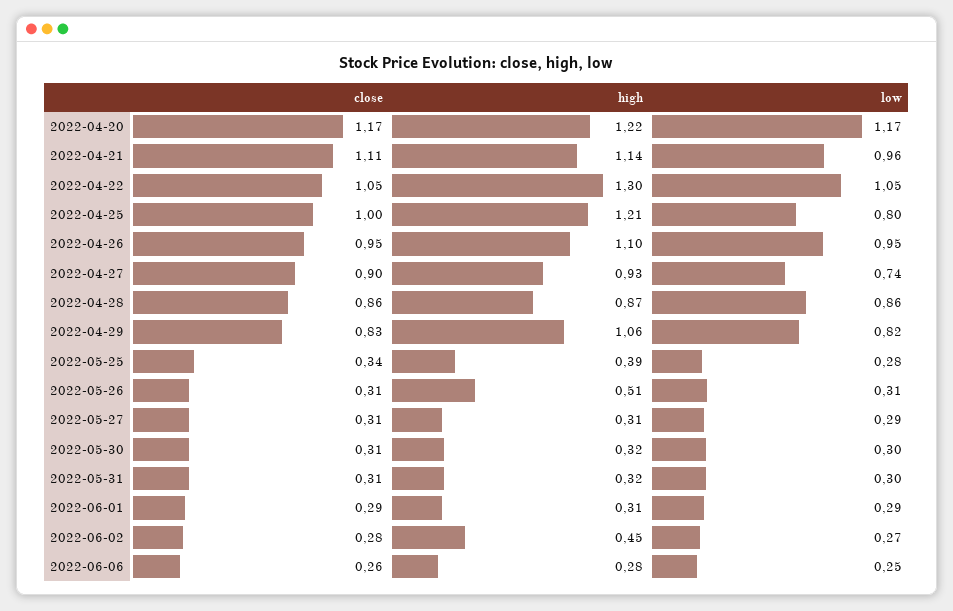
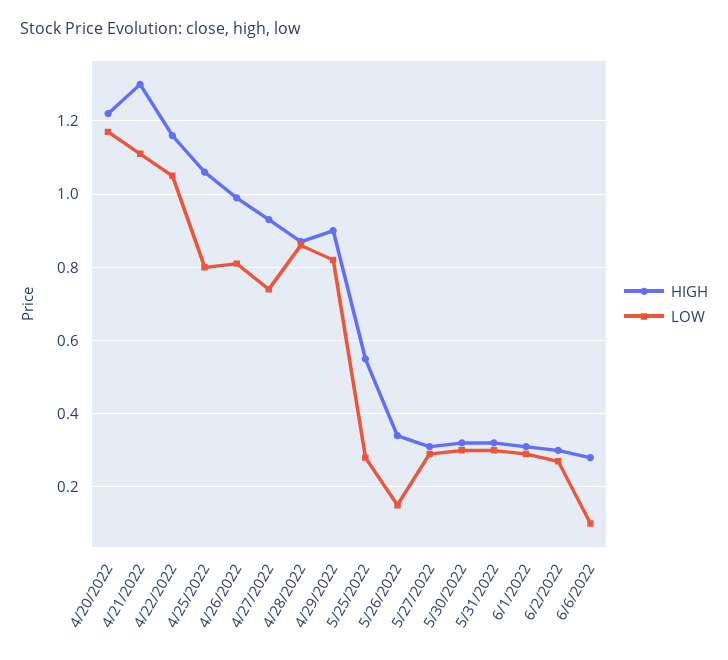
  {
-   "close": {
-     "2022-04-20": 1.17,
-     "2022-04-21": 1.11,
-     "2022-04-22": 1.05,
-     "2022-04-25": 1,
-     "2022-04-26": 0.95,
-     "2022-04-27": 0.9,
-     "2022-04-28": 0.86,
-     "2022-04-29": 0.83,
-     "2022-05-25": 0.34,
-     "2022-05-26": 0.31,
-     "2022-05-27": 0.31,
-     "2022-05-30": 0.31,
-     "2022-05-31": 0.31,
-     "2022-06-01": 0.29,
-     "2022-06-02": 0.28,
-     "2022-06-06": 0.26
-   },
    "high": {
      "2022-04-20": 1.22,
-     "2022-04-21": 1.14,
+     "2022-04-21": 1.3,
-     "2022-04-22": 1.3,
+     "2022-04-22": 1.15,
-     "2022-04-25": 1.21,
+     "2022-04-25": 1.05,
-     "2022-04-26": 1.1,
+     "2022-04-26": 1,
      "2022-04-27": 0.93,
      "2022-04-28": 0.87,
-     "2022-04-29": 1.06,
+     "2022-04-29": 0.9,
-     "2022-05-25": 0.39,
+     "2022-05-25": 0.55,
-     "2022-05-26": 0.51,
+     "2022-05-26": 0.35,
      "2022-05-27": 0.31,
      "2022-05-30": 0.32,
      "2022-05-31": 0.32,
      "2022-06-01": 0.31,
-     "2022-06-02": 0.45,
+     "2022-06-02": 0.3,
      "2022-06-06": 0.28
    },
    "low": {
      "2022-04-20": 1.17,
-     "2022-04-21": 0.96,
+     "2022-04-21": 1.1,
      "2022-04-22": 1.05,
      "2022-04-25": 0.8,
-     "2022-04-26": 0.95,
+     "2022-04-26": 0.8,
      "2022-04-27": 0.74,
      "2022-04-28": 0.86,
      "2022-04-29": 0.82,
      "2022-05-25": 0.28,
-     "2022-05-26": 0.31,
+     "2022-05-26": 0.15,
      "2022-05-27": 0.29,
      "2022-05-30": 0.3,
      "2022-05-31": 0.3,
      "2022-06-01": 0.29,
      "2022-06-02": 0.27,
-     "2022-06-06": 0.25
+     "2022-06-06": 0.1
    }
  }

